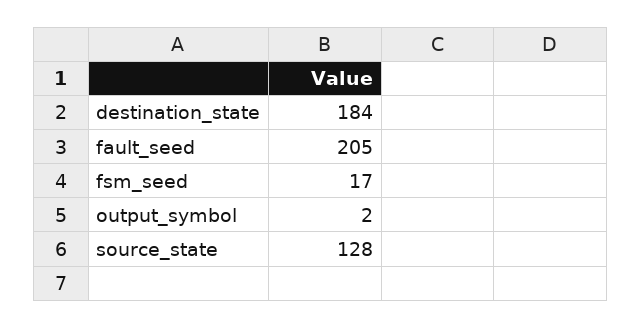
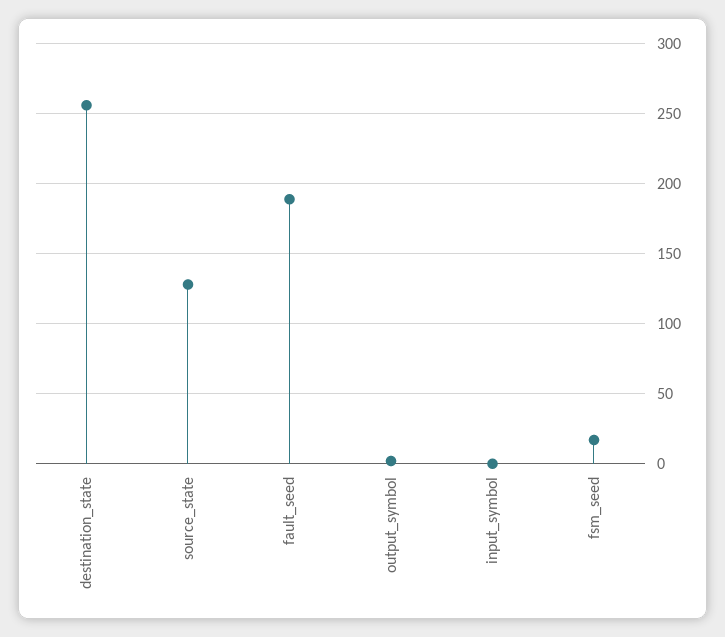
  {
-   "destination_state": 184,
+   "destination_state": 255,
-   "fault_seed": 205,
+   "fault_seed": 190,
    "fsm_seed": 17,
    "output_symbol": 2,
-   "source_state": 128
+   "source_state": 128,
+   "input_symbol": 0
  }

